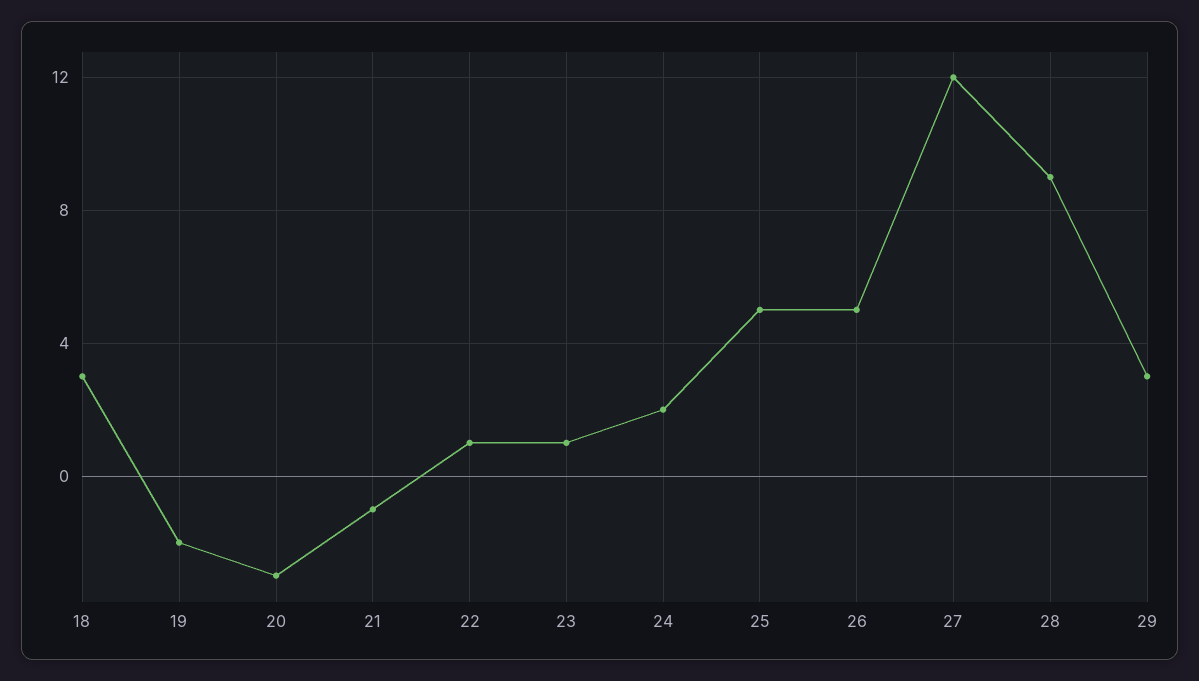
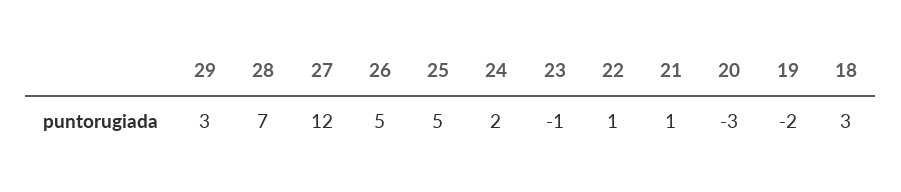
  {
    "18": 3,
    "19": -2,
    "20": -3,
-   "21": -1,
+   "21": 1,
    "22": 1,
-   "23": 1,
+   "23": -1,
    "24": 2,
    "25": 5,
    "26": 5,
    "27": 12,
-   "28": 9,
+   "28": 7,
    "29": 3
  }

